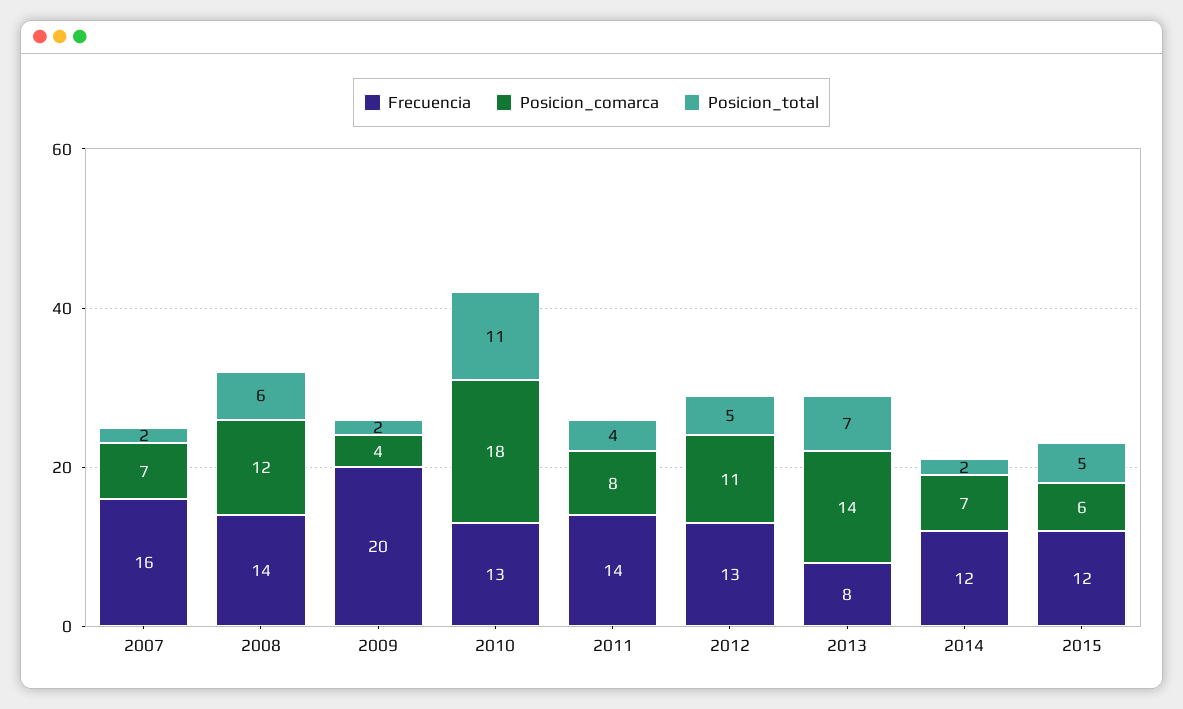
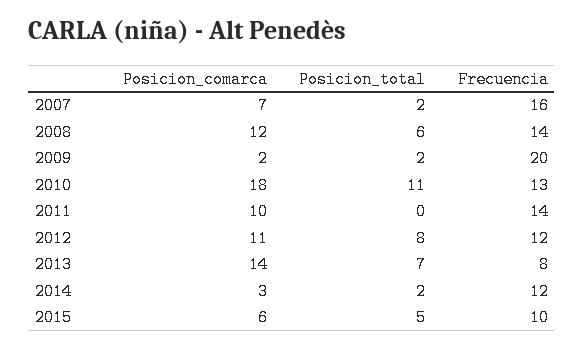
  {
    "Frecuencia": {
      "2007": 16,
      "2008": 14,
      "2009": 20,
      "2010": 13,
      "2011": 14,
-     "2012": 13,
+     "2012": 12,
      "2013": 8,
      "2014": 12,
-     "2015": 12
+     "2015": 10
    },
    "Posicion_comarca": {
      "2007": 7,
      "2008": 12,
-     "2009": 4,
+     "2009": 2,
      "2010": 18,
-     "2011": 8,
+     "2011": 10,
      "2012": 11,
      "2013": 14,
-     "2014": 7,
+     "2014": 3,
      "2015": 6
    },
    "Posicion_total": {
      "2007": 2,
      "2008": 6,
      "2009": 2,
      "2010": 11,
-     "2011": 4,
+     "2011": 0,
-     "2012": 5,
+     "2012": 8,
      "2013": 7,
      "2014": 2,
      "2015": 5
    }
  }

